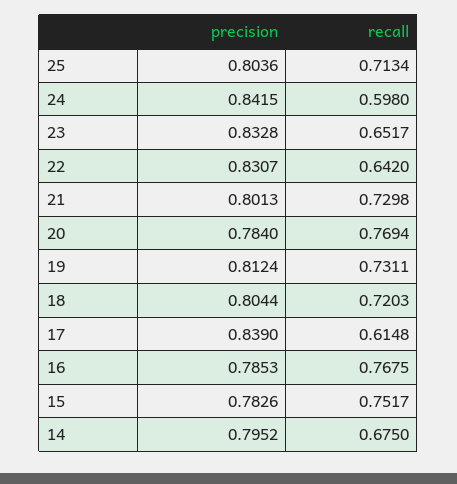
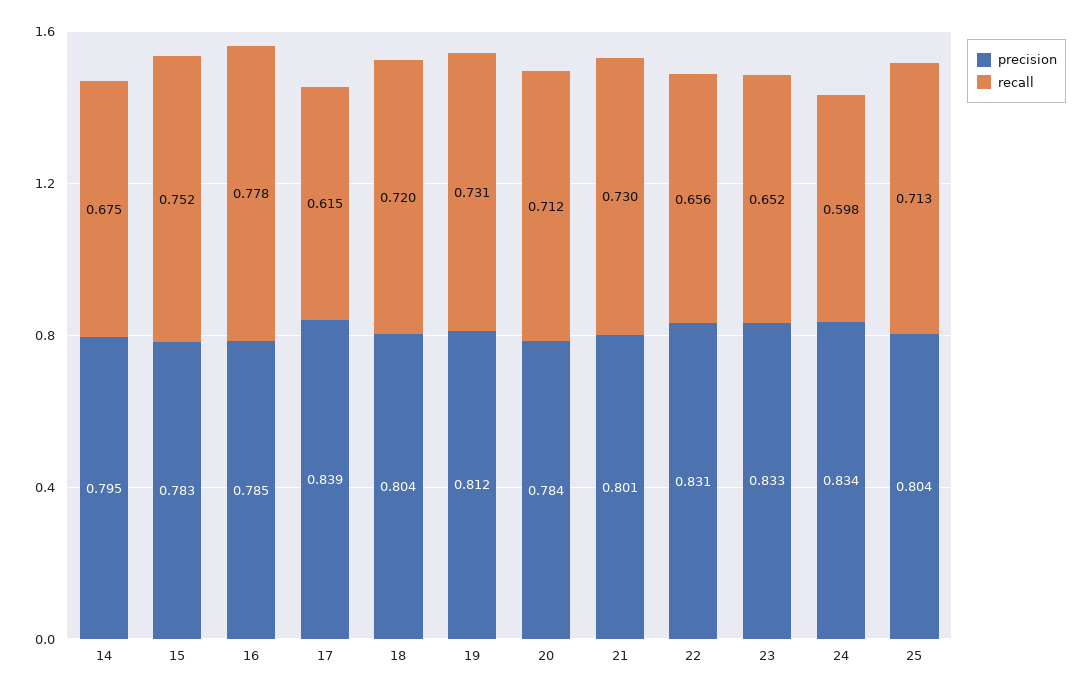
  {
    "precision": {
      "25": 0.8036,
-     "24": 0.8415,
+     "24": 0.834,
      "23": 0.8328,
      "22": 0.8307,
      "21": 0.8013,
      "20": 0.784,
      "19": 0.8124,
      "18": 0.8044,
      "17": 0.839,
      "16": 0.7853,
      "15": 0.7826,
      "14": 0.7952
    },
    "recall": {
      "25": 0.7134,
      "24": 0.598,
      "23": 0.6517,
-     "22": 0.642,
+     "22": 0.656,
      "21": 0.7298,
-     "20": 0.7694,
+     "20": 0.712,
      "19": 0.7311,
      "18": 0.7203,
      "17": 0.6148,
-     "16": 0.7675,
+     "16": 0.778,
      "15": 0.7517,
      "14": 0.675
    }
  }

